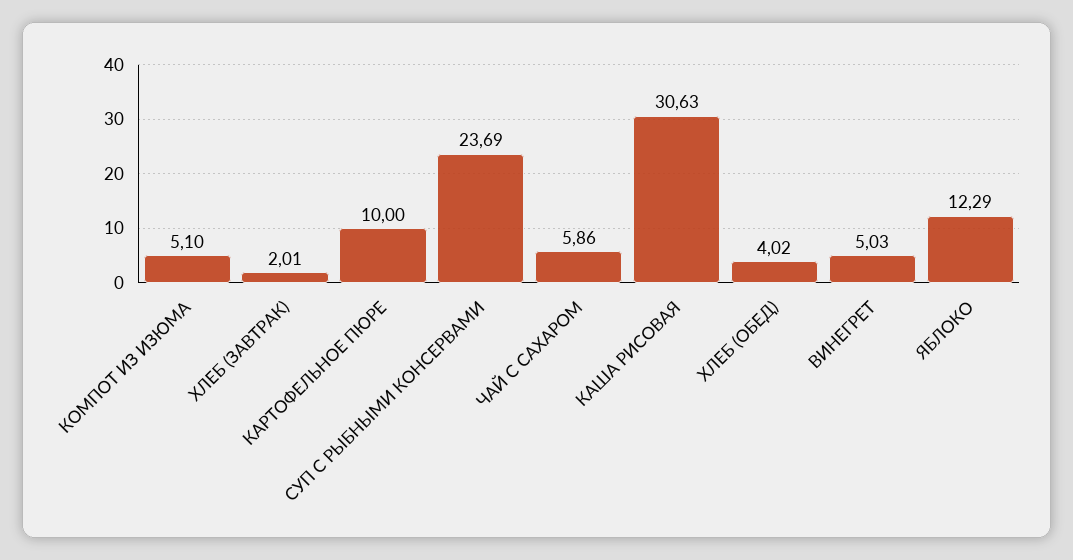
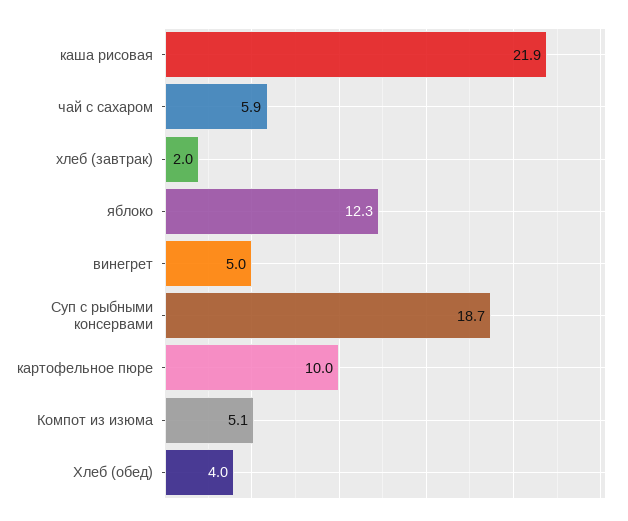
  {
    "КОМПОТ ИЗ ИЗЮМА": 5.1,
    "ХЛЕБ (ЗАВТРАК)": 2.01,
    "КАРТОФЕЛЬНОЕ ПЮРЕ": 10,
-   "СУП С РЫБНЫМИ КОНСЕРВАМИ": 23.69,
+   "СУП С РЫБНЫМИ КОНСЕРВАМИ": 18.7,
    "ЧАЙ С САХАРОМ": 5.86,
-   "КАША РИСОВАЯ": 30.63,
+   "КАША РИСОВАЯ": 21.9,
    "ХЛЕБ (ОБЕД)": 4.02,
    "ВИНЕГРЕТ": 5.03,
    "ЯБЛОКО": 12.29
  }

